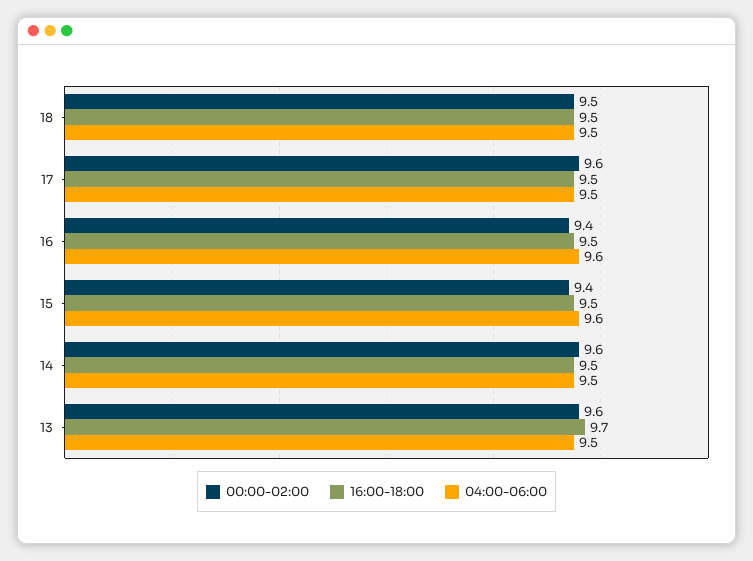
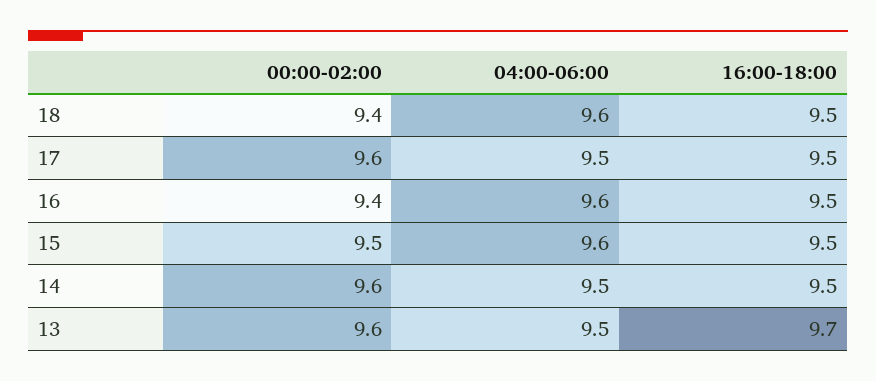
  {
    "00:00-02:00": {
-     "18": 9.5,
+     "18": 9.4,
      "17": 9.6,
      "16": 9.4,
-     "15": 9.4,
+     "15": 9.5,
      "14": 9.6,
      "13": 9.6
    },
    "16:00-18:00": {
      "18": 9.5,
      "17": 9.5,
      "16": 9.5,
      "15": 9.5,
      "14": 9.5,
      "13": 9.7
    },
    "04:00-06:00": {
-     "18": 9.5,
+     "18": 9.6,
      "17": 9.5,
      "16": 9.6,
      "15": 9.6,
      "14": 9.5,
      "13": 9.5
    }
  }

